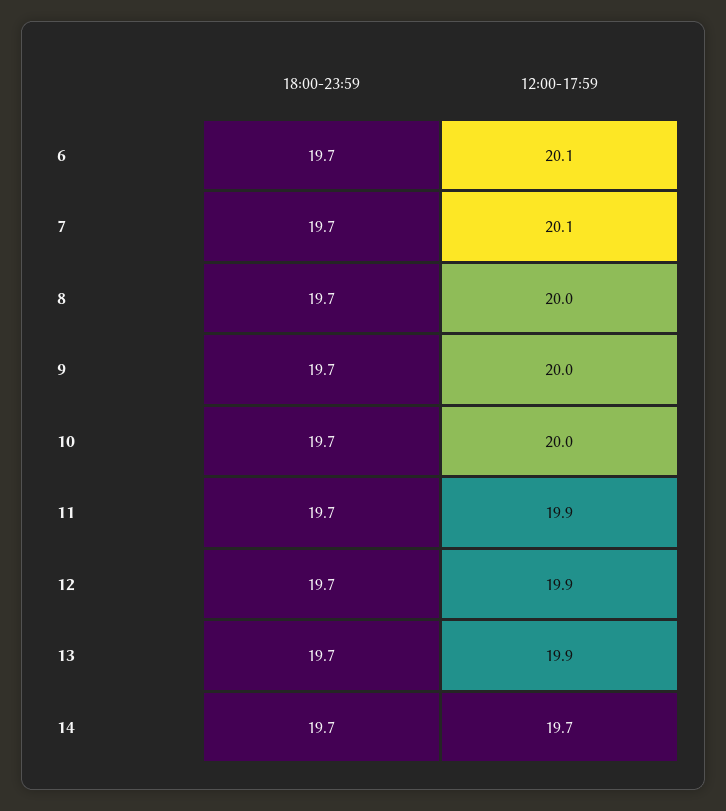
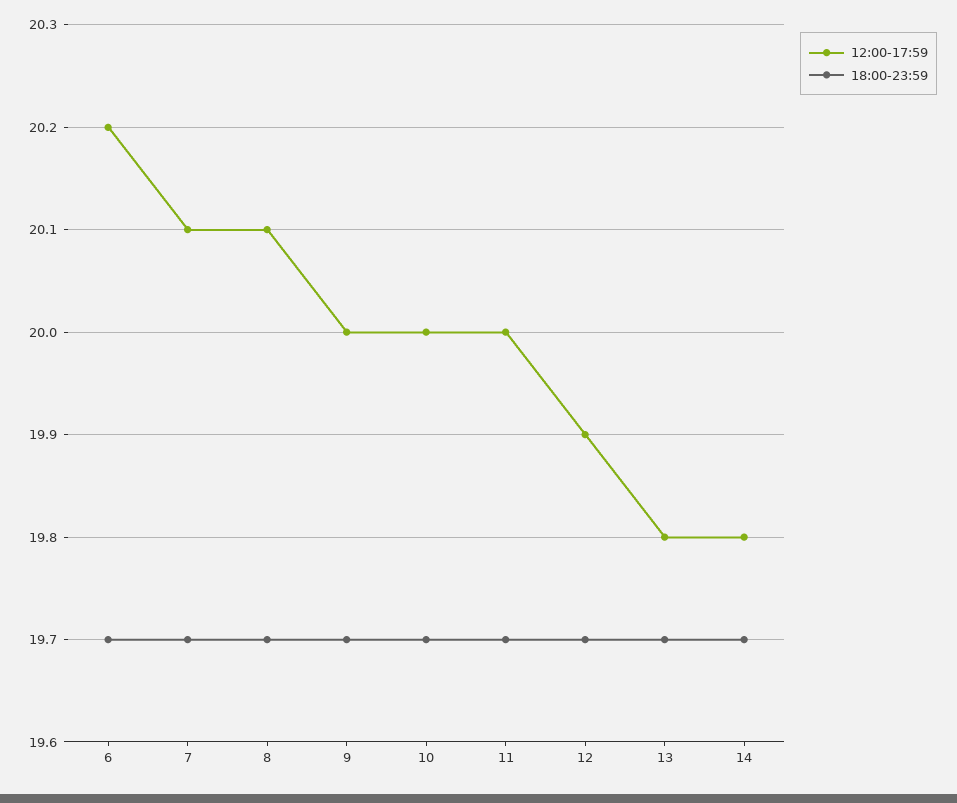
  {
    "18:00-23:59": {
      "6": 19.7,
      "7": 19.7,
      "8": 19.7,
      "9": 19.7,
      "10": 19.7,
      "11": 19.7,
      "12": 19.7,
      "13": 19.7,
      "14": 19.7
    },
    "12:00-17:59": {
-     "6": 20.1,
+     "6": 20.2,
      "7": 20.1,
-     "8": 20,
+     "8": 20.1,
      "9": 20,
      "10": 20,
-     "11": 19.9,
+     "11": 20,
      "12": 19.9,
-     "13": 19.9,
+     "13": 19.8,
-     "14": 19.7
+     "14": 19.8
    }
  }

